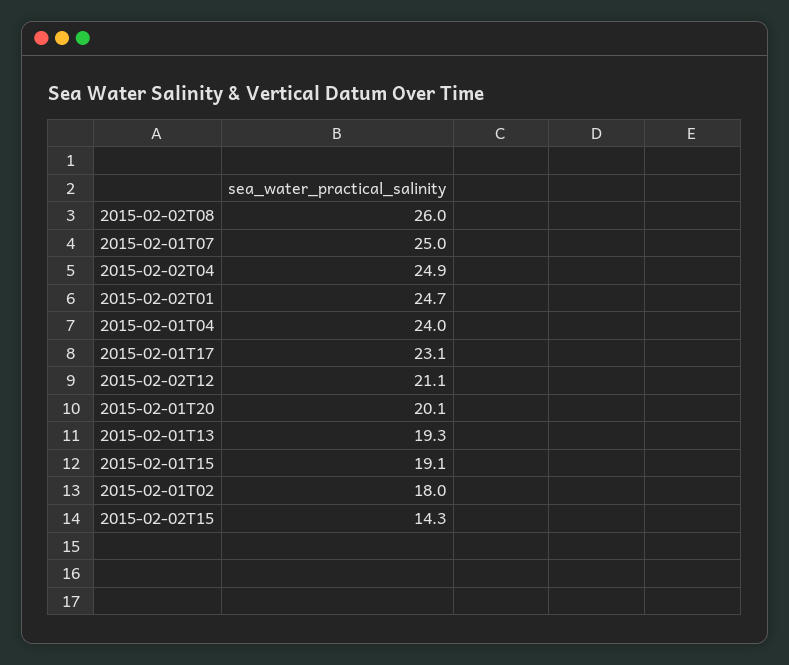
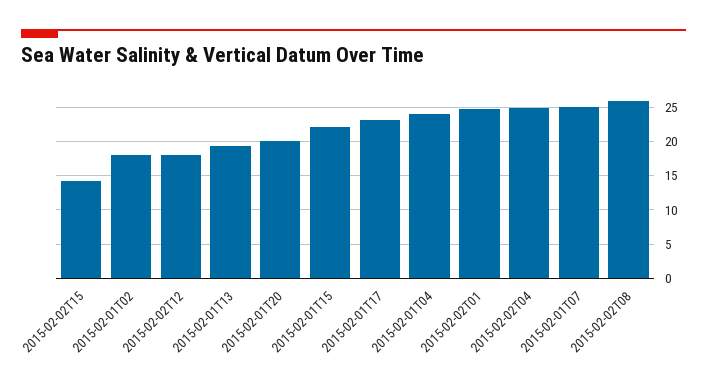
  {
    "2015-02-02T08": 26,
    "2015-02-01T07": 25,
    "2015-02-02T04": 24.9,
    "2015-02-02T01": 24.7,
    "2015-02-01T04": 24,
    "2015-02-01T17": 23.1,
-   "2015-02-02T12": 21.1,
+   "2015-02-02T12": 18,
    "2015-02-01T20": 20.1,
    "2015-02-01T13": 19.3,
-   "2015-02-01T15": 19.1,
+   "2015-02-01T15": 22,
    "2015-02-01T02": 18,
    "2015-02-02T15": 14.3
  }

